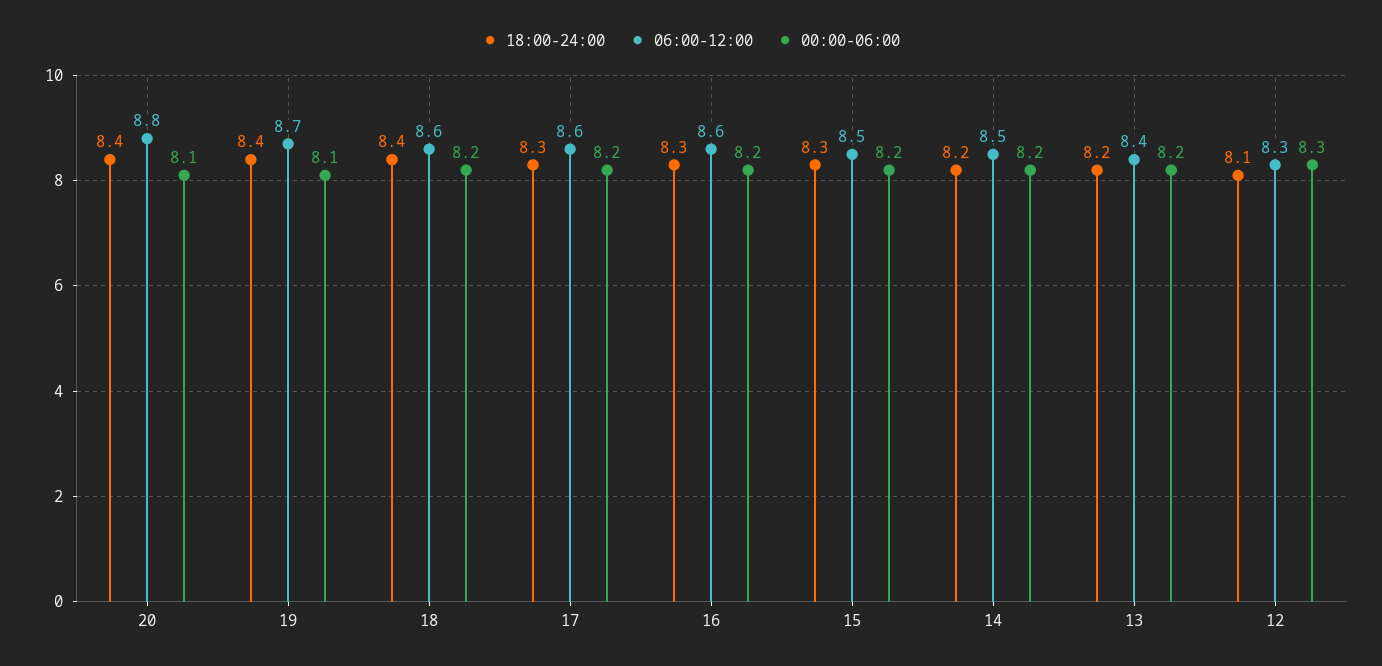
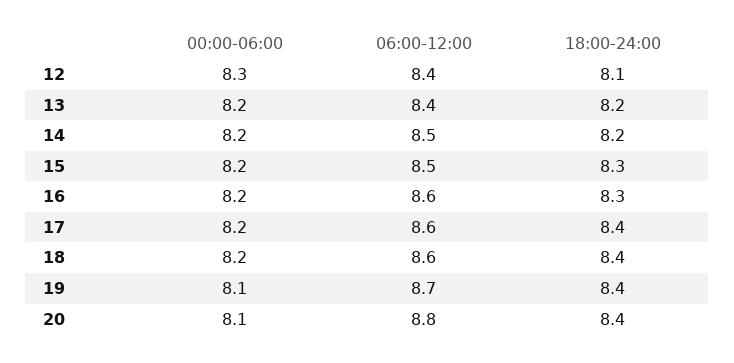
  {
    "18:00-24:00": {
      "20": 8.4,
      "19": 8.4,
      "18": 8.4,
-     "17": 8.3,
+     "17": 8.4,
      "16": 8.3,
      "15": 8.3,
      "14": 8.2,
      "13": 8.2,
      "12": 8.1
    },
    "06:00-12:00": {
      "20": 8.8,
      "19": 8.7,
      "18": 8.6,
      "17": 8.6,
      "16": 8.6,
      "15": 8.5,
      "14": 8.5,
      "13": 8.4,
-     "12": 8.3
+     "12": 8.4
    },
    "00:00-06:00": {
      "20": 8.1,
      "19": 8.1,
      "18": 8.2,
      "17": 8.2,
      "16": 8.2,
      "15": 8.2,
      "14": 8.2,
      "13": 8.2,
      "12": 8.3
    }
  }

